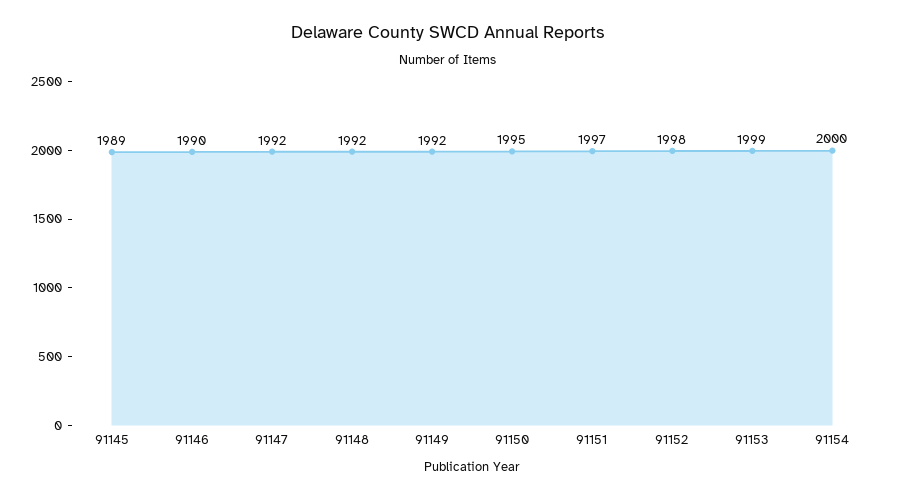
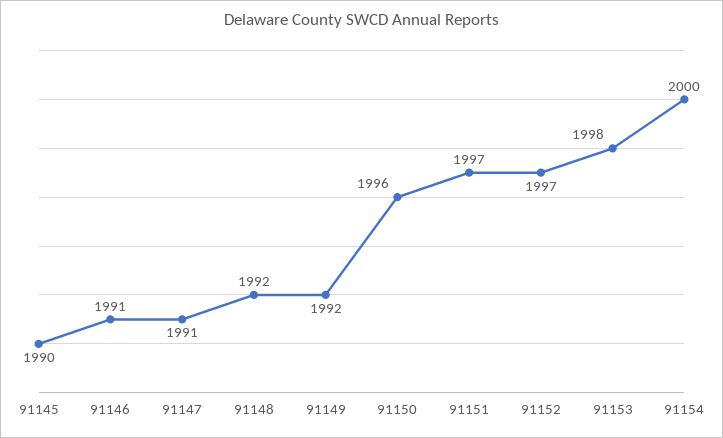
  {
-   "91145": 1989,
+   "91145": 1990,
-   "91146": 1990,
+   "91146": 1991,
-   "91147": 1992,
+   "91147": 1991,
    "91148": 1992,
    "91149": 1992,
-   "91150": 1995,
+   "91150": 1996,
    "91151": 1997,
-   "91152": 1998,
+   "91152": 1997,
-   "91153": 1999,
+   "91153": 1998,
    "91154": 2000
  }

